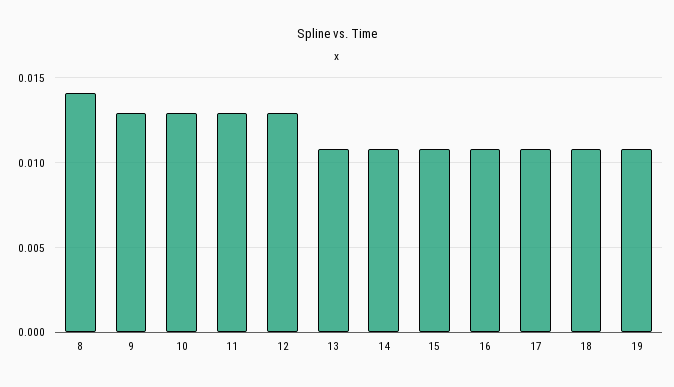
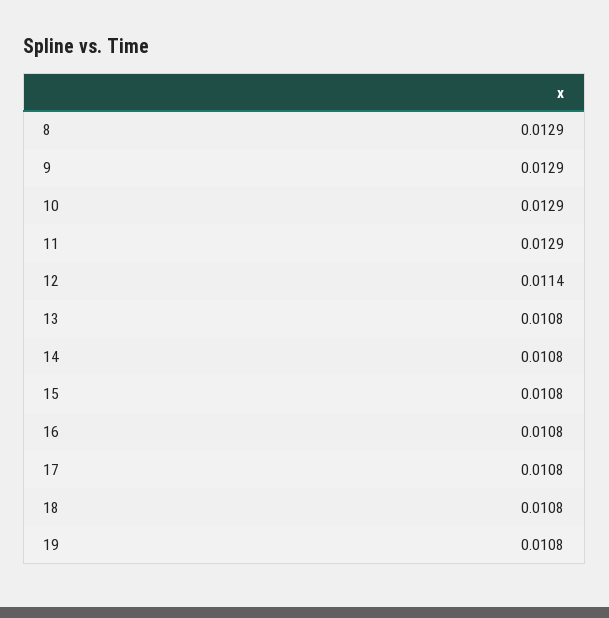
  {
-   "8": 0.014,
+   "8": 0.0129,
    "9": 0.0129,
    "10": 0.0129,
    "11": 0.0129,
-   "12": 0.013,
+   "12": 0.0114,
    "13": 0.0108,
    "14": 0.0108,
    "15": 0.0108,
    "16": 0.0108,
    "17": 0.0108,
    "18": 0.0108,
    "19": 0.0108
  }

